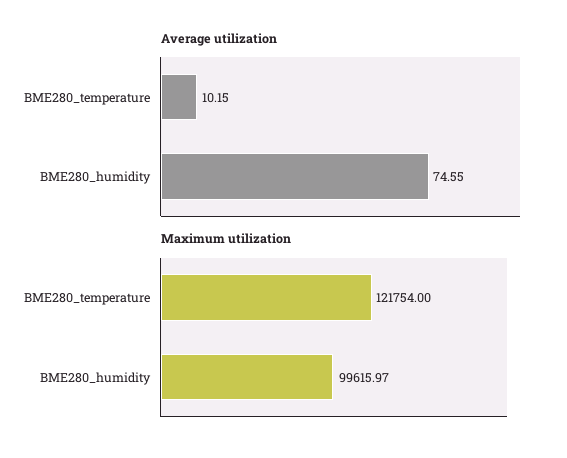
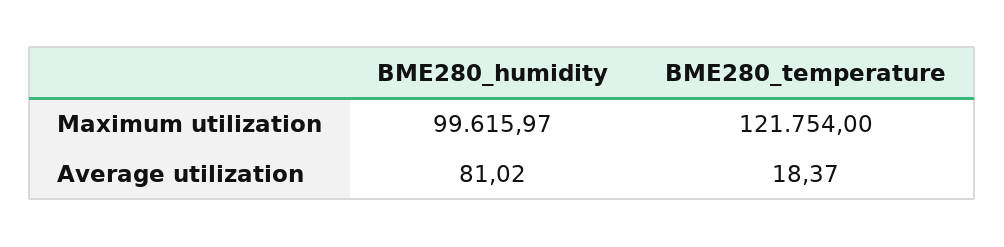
  {
    "Average utilization": {
-     "BME280_temperature": 10.15,
+     "BME280_temperature": 18.37,
-     "BME280_humidity": 74.55
+     "BME280_humidity": 81.02
    },
    "Maximum utilization": {
      "BME280_temperature": 121754,
      "BME280_humidity": 99615.97
    }
  }

